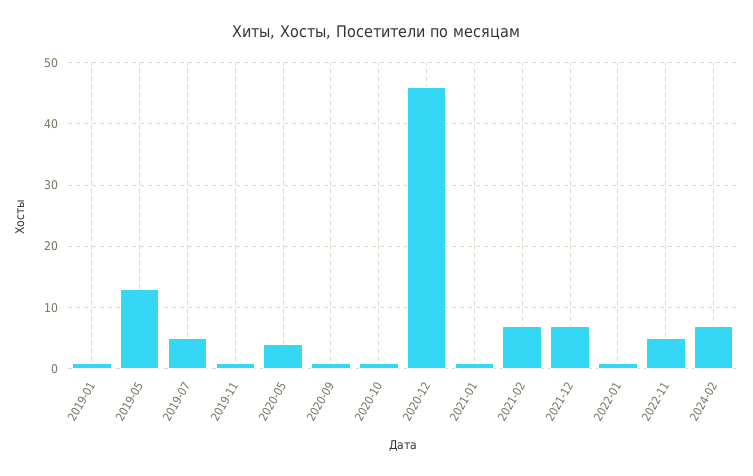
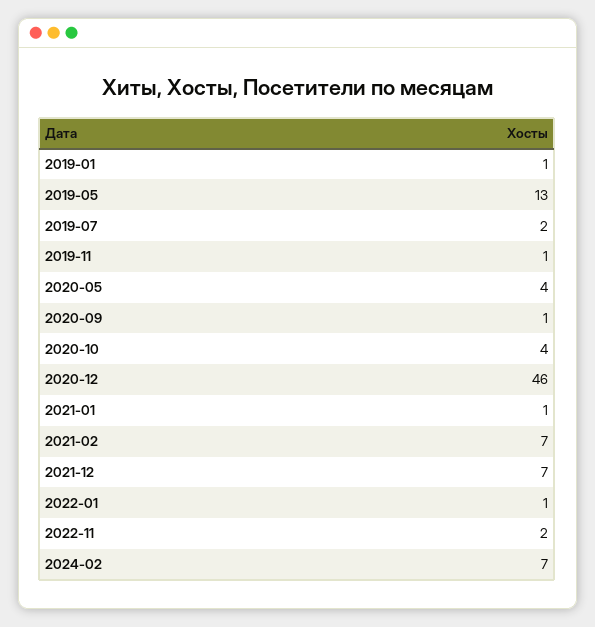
  {
    "2019-01": 1,
    "2019-05": 13,
-   "2019-07": 5,
+   "2019-07": 2,
    "2019-11": 1,
    "2020-05": 4,
    "2020-09": 1,
-   "2020-10": 1,
+   "2020-10": 4,
    "2020-12": 46,
    "2021-01": 1,
    "2021-02": 7,
    "2021-12": 7,
    "2022-01": 1,
-   "2022-11": 5,
+   "2022-11": 2,
    "2024-02": 7
  }

